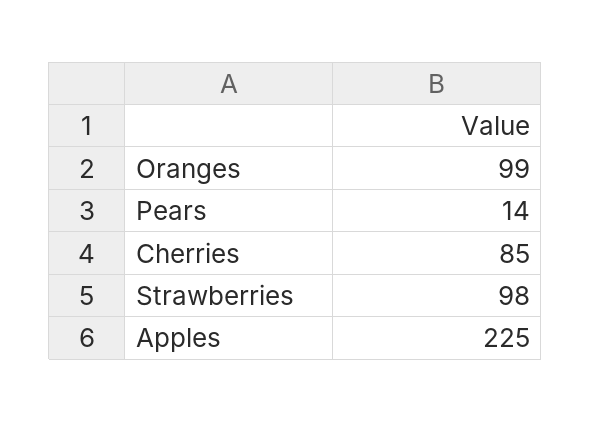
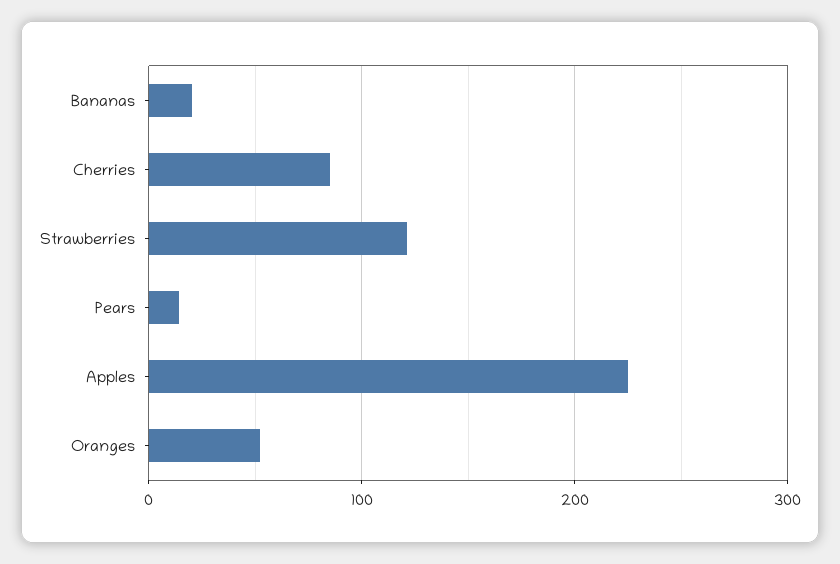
  {
-   "Oranges": 99,
+   "Oranges": 50,
    "Pears": 14,
    "Cherries": 85,
-   "Strawberries": 98,
+   "Strawberries": 120,
-   "Apples": 225
+   "Apples": 225,
+   "Bananas": 20
  }

